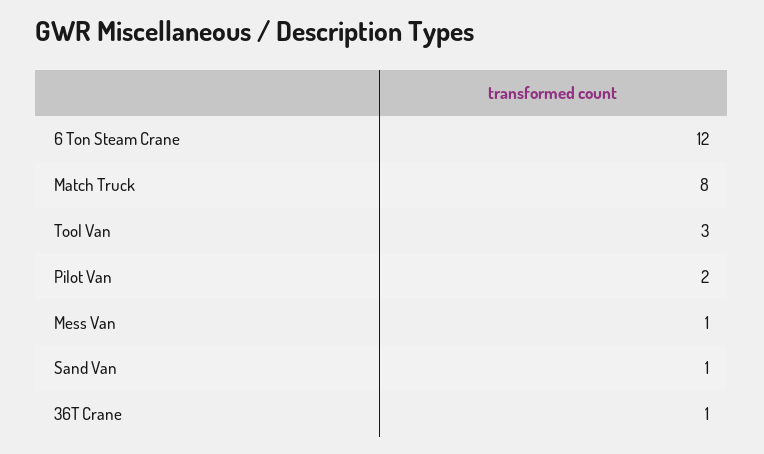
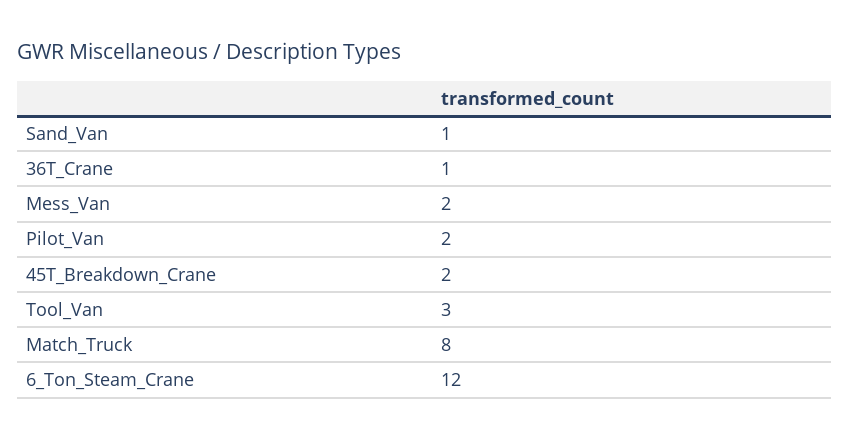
  {
    "6 Ton Steam Crane": 12,
    "Match Truck": 8,
    "Tool Van": 3,
    "Pilot Van": 2,
-   "Mess Van": 1,
+   "Mess Van": 2,
    "Sand Van": 1,
-   "36T Crane": 1
+   "36T Crane": 1,
+   "45T_Breakdown_Crane": 2
  }

